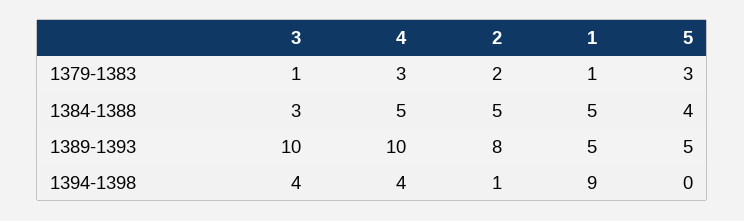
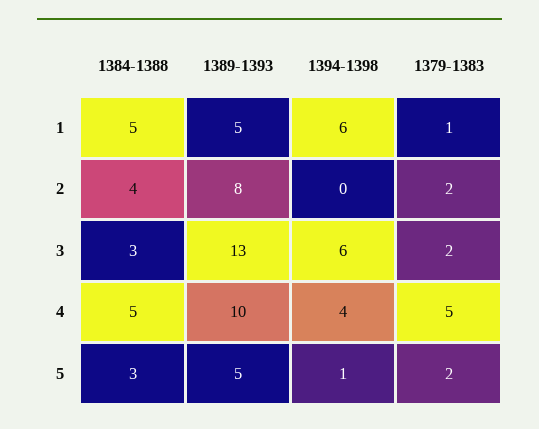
  {
    "3": {
-     "1379-1383": 1,
+     "1379-1383": 2,
      "1384-1388": 3,
-     "1389-1393": 10,
+     "1389-1393": 13,
-     "1394-1398": 4
+     "1394-1398": 6
    },
    "4": {
-     "1379-1383": 3,
+     "1379-1383": 5,
      "1384-1388": 5,
      "1389-1393": 10,
      "1394-1398": 4
    },
    "2": {
      "1379-1383": 2,
-     "1384-1388": 5,
+     "1384-1388": 4,
      "1389-1393": 8,
-     "1394-1398": 1
+     "1394-1398": 0
    },
    "1": {
      "1379-1383": 1,
      "1384-1388": 5,
      "1389-1393": 5,
-     "1394-1398": 9
+     "1394-1398": 6
    },
    "5": {
-     "1379-1383": 3,
+     "1379-1383": 2,
-     "1384-1388": 4,
+     "1384-1388": 3,
      "1389-1393": 5,
-     "1394-1398": 0
+     "1394-1398": 1
    }
  }

